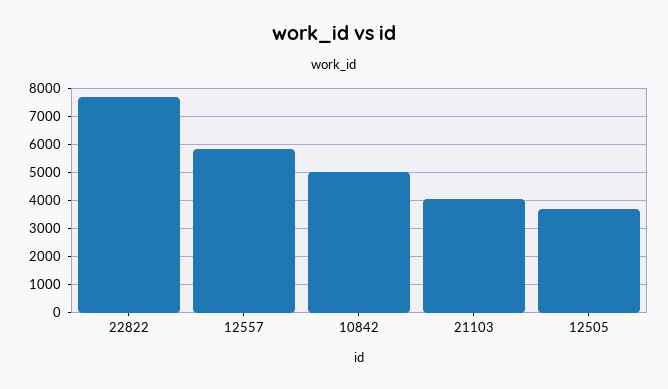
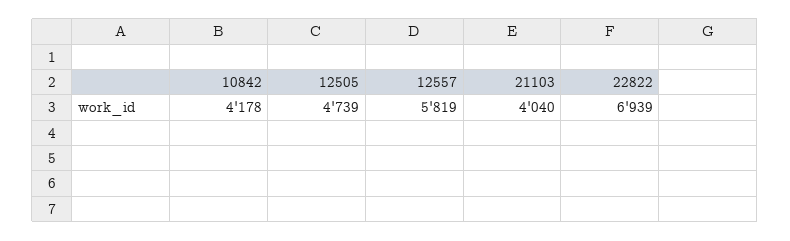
  {
-   "22822": 7750,
+   "22822": 6939,
    "12557": 5819,
-   "10842": 5000,
+   "10842": 4178,
    "21103": 4040,
-   "12505": 3750
+   "12505": 4739
  }

